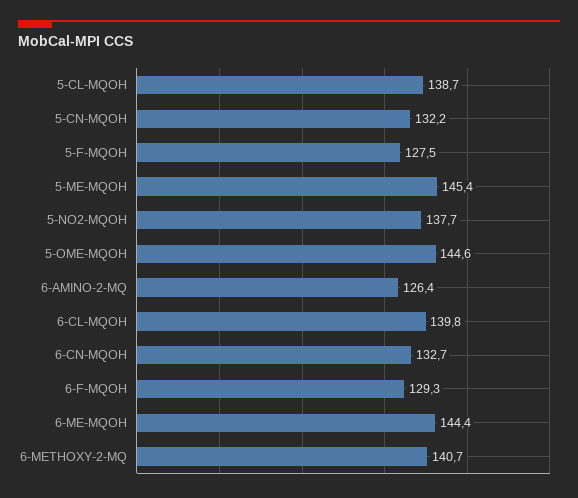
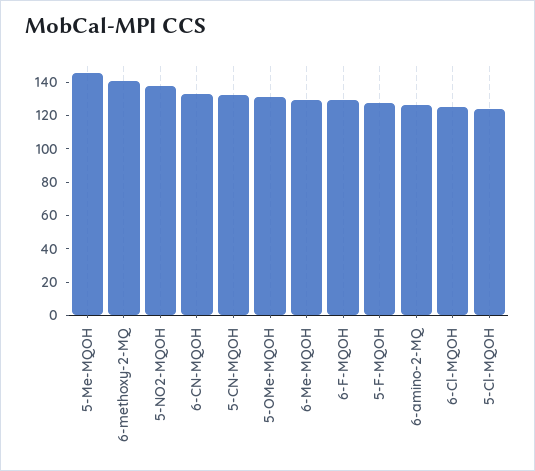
  {
-   "5-CL-MQOH": 138.7,
+   "5-CL-MQOH": 125,
    "5-CN-MQOH": 132.2,
    "5-F-MQOH": 127.5,
    "5-ME-MQOH": 145.4,
    "5-NO2-MQOH": 137.7,
-   "5-OME-MQOH": 144.6,
+   "5-OME-MQOH": 130,
    "6-AMINO-2-MQ": 126.4,
-   "6-CL-MQOH": 139.8,
+   "6-CL-MQOH": 125,
    "6-CN-MQOH": 132.7,
    "6-F-MQOH": 129.3,
-   "6-ME-MQOH": 144.4,
+   "6-ME-MQOH": 130,
    "6-METHOXY-2-MQ": 140.7
  }

